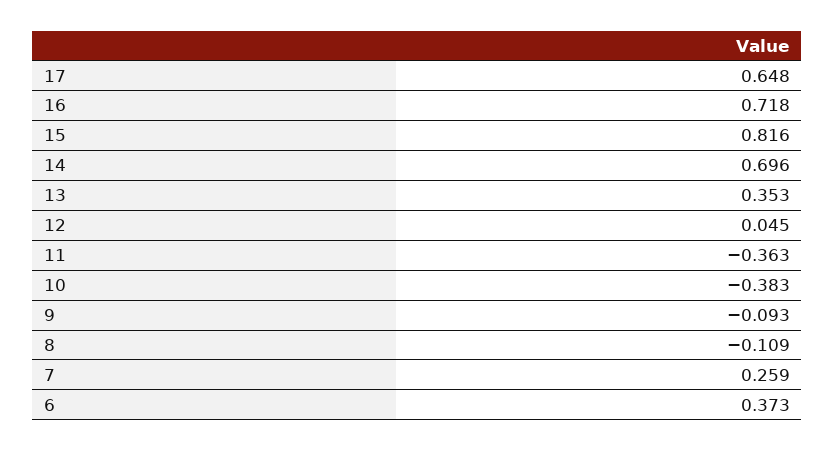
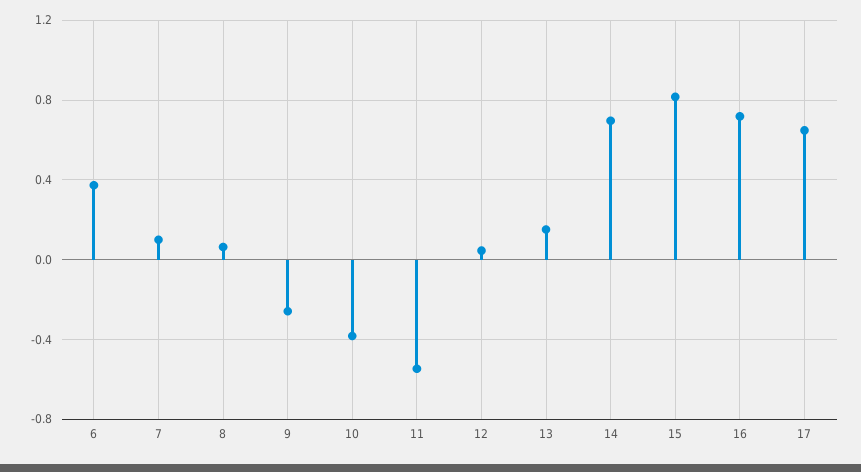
  {
    "17": 0.648,
    "16": 0.718,
    "15": 0.816,
    "14": 0.696,
-   "13": 0.353,
+   "13": 0.15,
    "12": 0.045,
-   "11": -0.363,
+   "11": -0.55,
    "10": -0.383,
-   "9": -0.093,
+   "9": -0.25,
-   "8": -0.109,
+   "8": 0.05,
-   "7": 0.259,
+   "7": 0.1,
    "6": 0.373
  }

